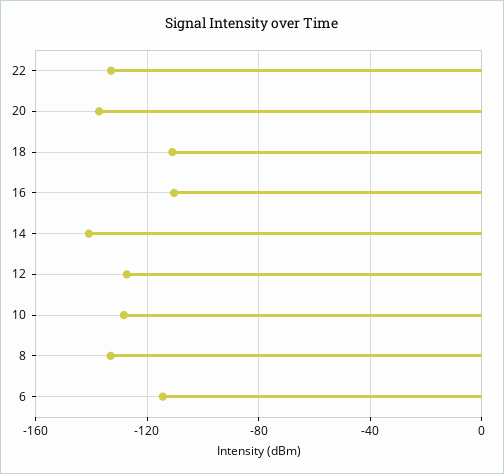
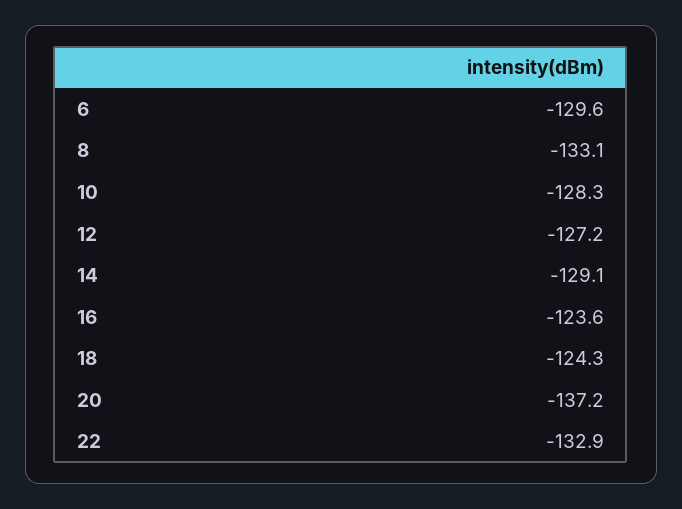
  {
    "22": -132.9,
    "20": -137.2,
-   "18": -110,
+   "18": -124.3,
-   "16": -110,
+   "16": -123.6,
-   "14": -140,
+   "14": -129.1,
    "12": -127.2,
    "10": -128.3,
    "8": -133.1,
-   "6": -115
+   "6": -129.6
  }

